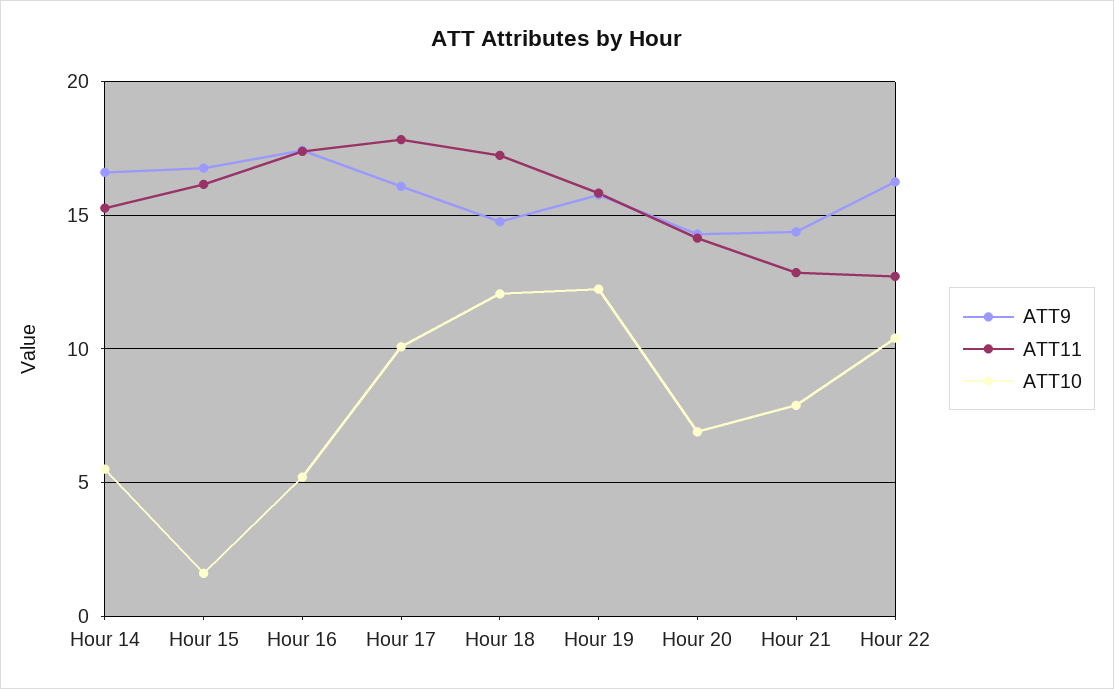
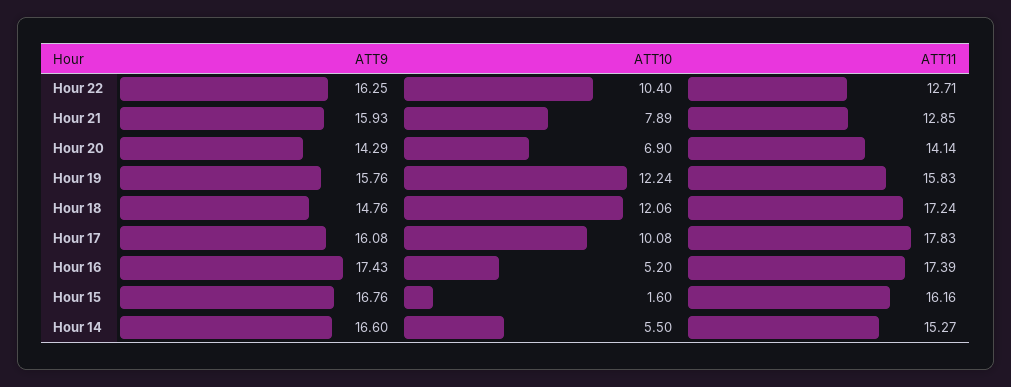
  {
    "ATT9": {
      "Hour 14": 16.6,
      "Hour 15": 16.76,
      "Hour 16": 17.43,
      "Hour 17": 16.08,
      "Hour 18": 14.76,
      "Hour 19": 15.76,
      "Hour 20": 14.29,
-     "Hour 21": 14.5,
+     "Hour 21": 15.93,
      "Hour 22": 16.25
    },
    "ATT11": {
      "Hour 14": 15.27,
      "Hour 15": 16.16,
      "Hour 16": 17.39,
      "Hour 17": 17.83,
      "Hour 18": 17.24,
      "Hour 19": 15.83,
      "Hour 20": 14.14,
      "Hour 21": 12.85,
      "Hour 22": 12.71
    },
    "ATT10": {
      "Hour 14": 5.5,
      "Hour 15": 1.6,
      "Hour 16": 5.2,
      "Hour 17": 10.08,
      "Hour 18": 12.06,
      "Hour 19": 12.24,
      "Hour 20": 6.9,
      "Hour 21": 7.89,
      "Hour 22": 10.4
    }
  }

